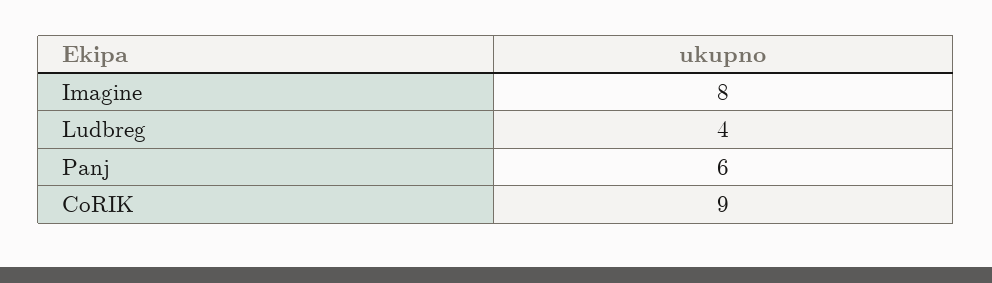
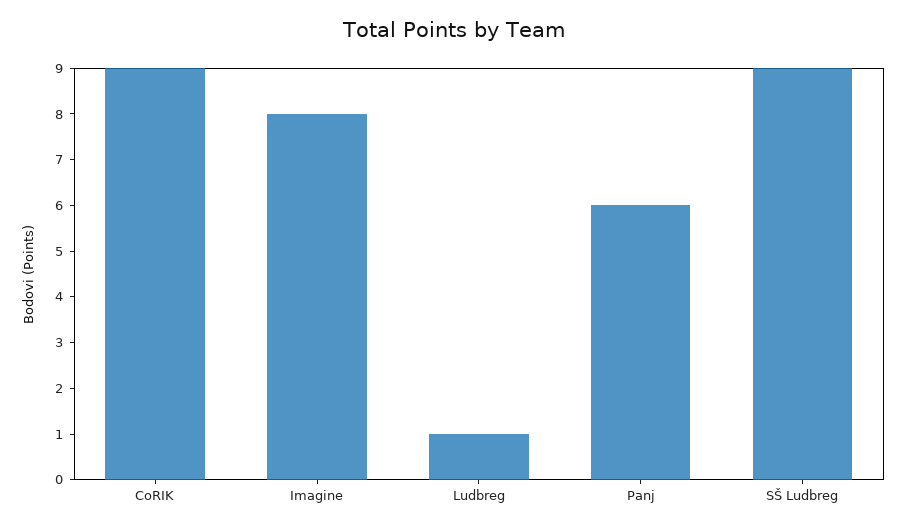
  {
    "Imagine": 8,
-   "Ludbreg": 4,
+   "Ludbreg": 1,
    "Panj": 6,
-   "CoRIK": 9
+   "CoRIK": 9,
+   "SŠ Ludbreg": 9
  }

